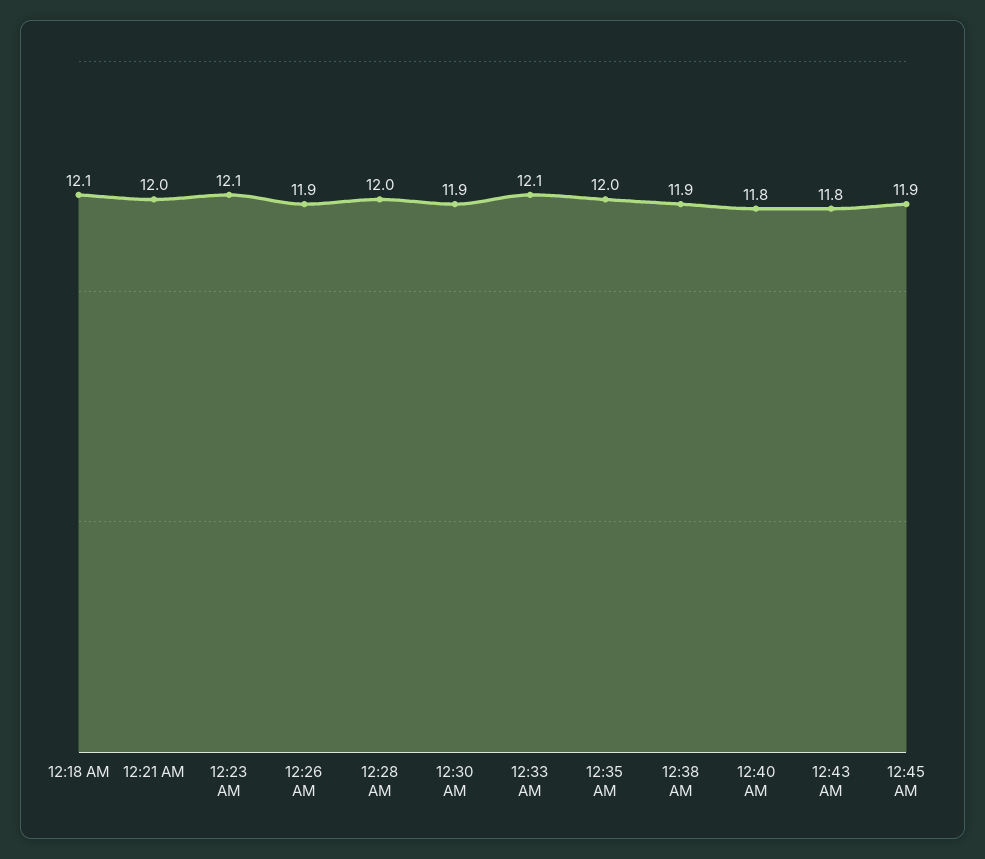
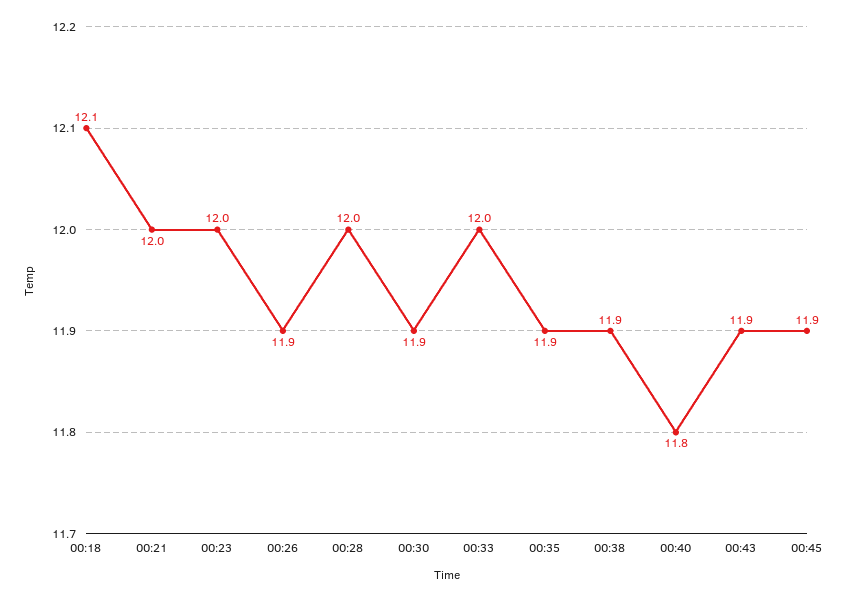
  {
    "12:18 AM": 12.1,
    "12:21 AM": 12,
-   "12:23 AM": 12.1,
+   "12:23 AM": 12,
    "12:26 AM": 11.9,
    "12:28 AM": 12,
    "12:30 AM": 11.9,
-   "12:33 AM": 12.1,
+   "12:33 AM": 12,
-   "12:35 AM": 12,
+   "12:35 AM": 11.9,
    "12:38 AM": 11.9,
    "12:40 AM": 11.8,
-   "12:43 AM": 11.8,
+   "12:43 AM": 11.9,
    "12:45 AM": 11.9
  }

